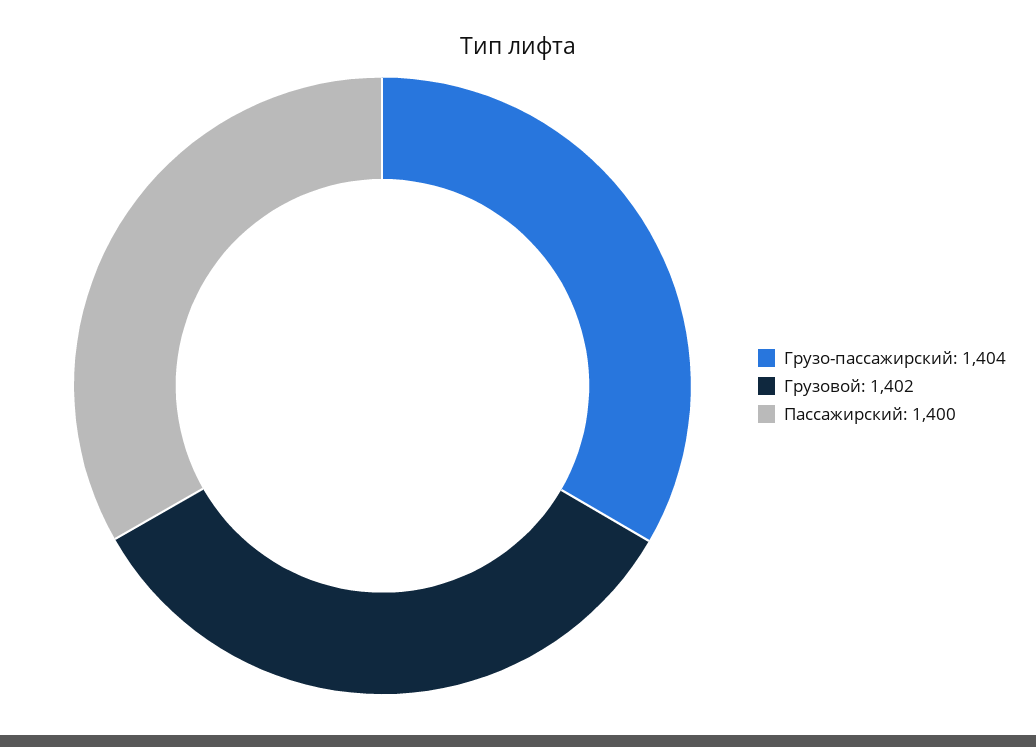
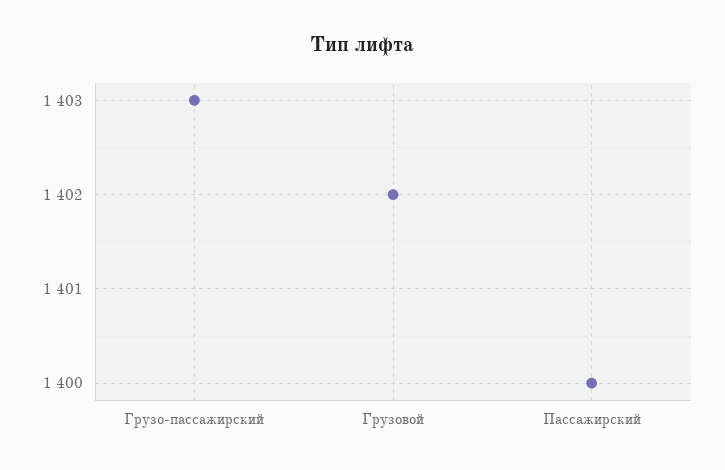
  {
-   "Грузо-пассажирский": 1404,
+   "Грузо-пассажирский": 1403,
    "Грузовой": 1402,
    "Пассажирский": 1400
  }

